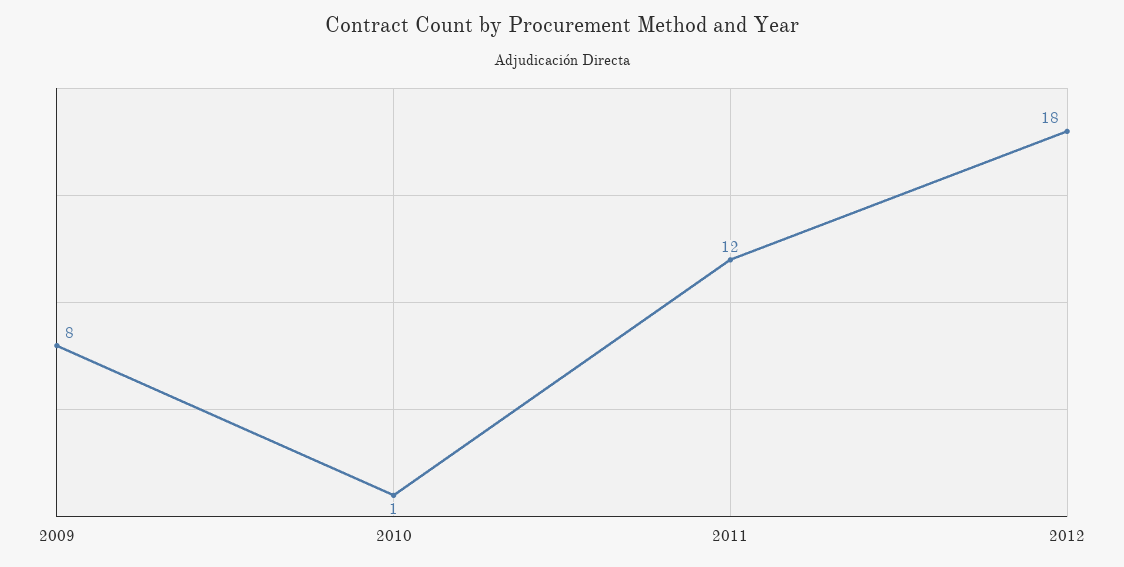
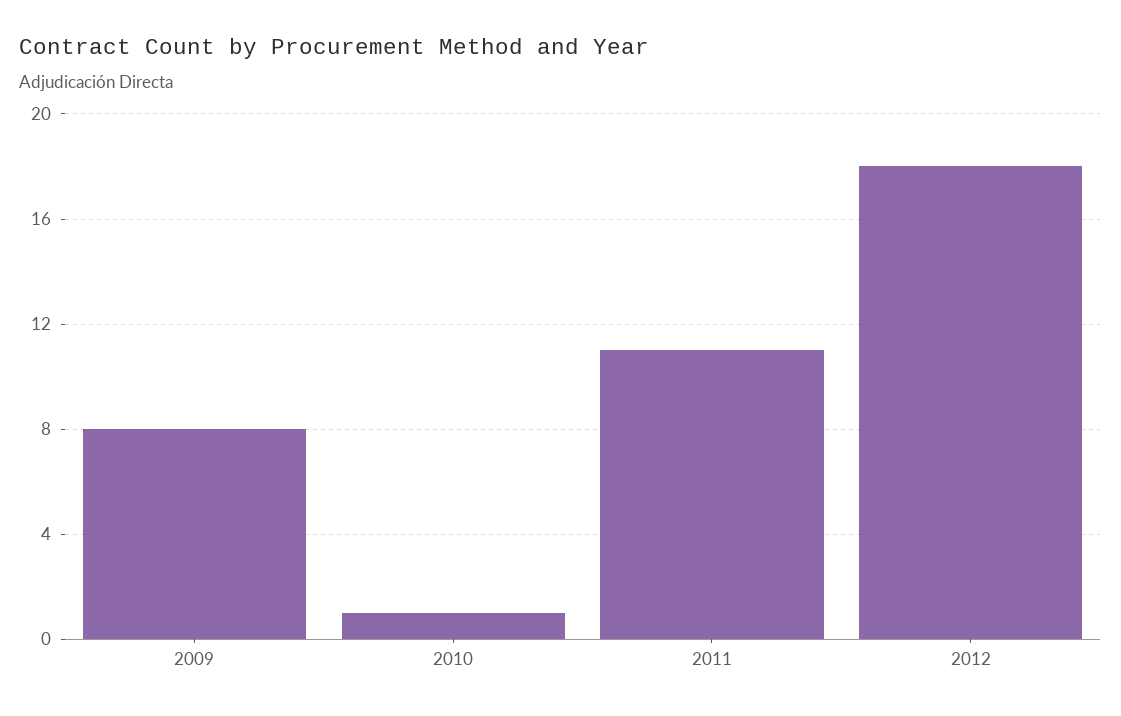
  {
    "2009": 8,
    "2010": 1,
-   "2011": 12,
+   "2011": 11,
    "2012": 18
  }

